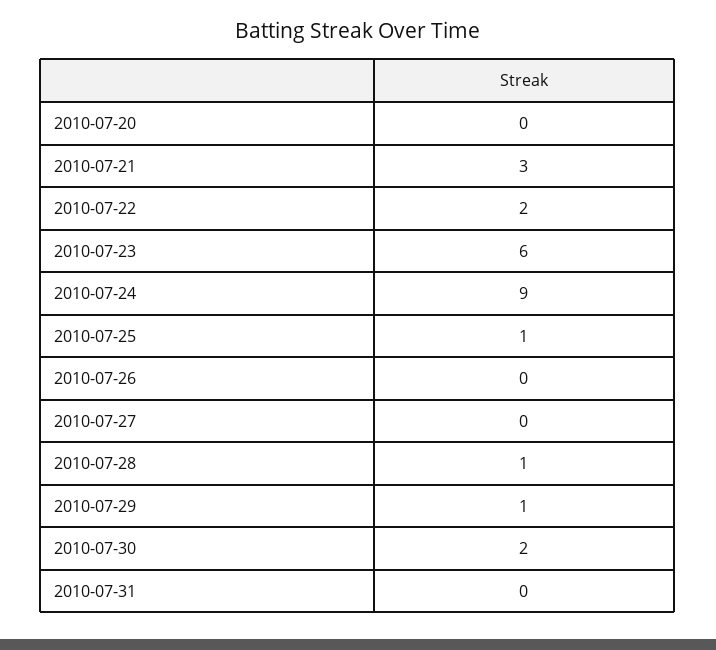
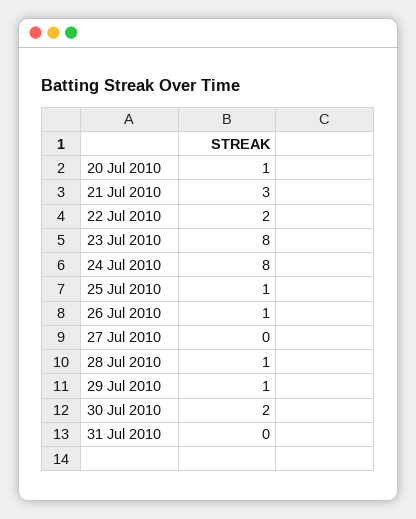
  {
-   "2010-07-20": 0,
+   "2010-07-20": 1,
    "2010-07-21": 3,
    "2010-07-22": 2,
-   "2010-07-23": 6,
+   "2010-07-23": 8,
-   "2010-07-24": 9,
+   "2010-07-24": 8,
    "2010-07-25": 1,
-   "2010-07-26": 0,
+   "2010-07-26": 1,
    "2010-07-27": 0,
    "2010-07-28": 1,
    "2010-07-29": 1,
    "2010-07-30": 2,
    "2010-07-31": 0
  }

